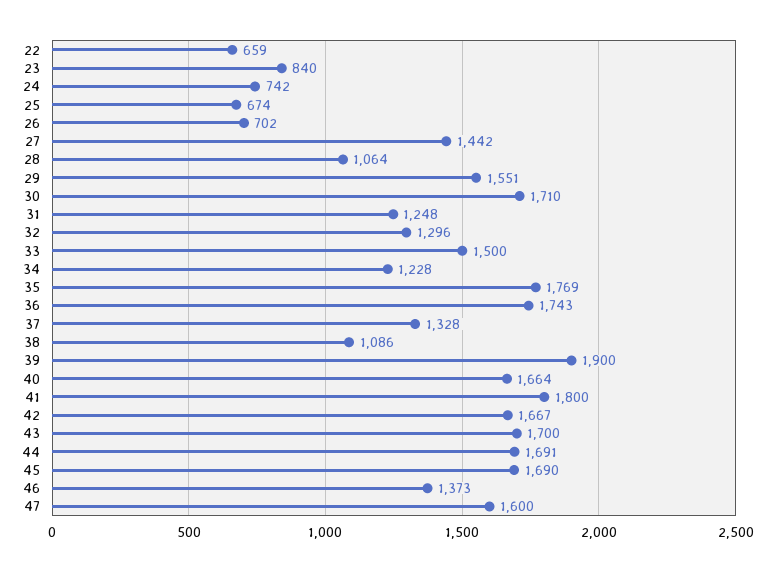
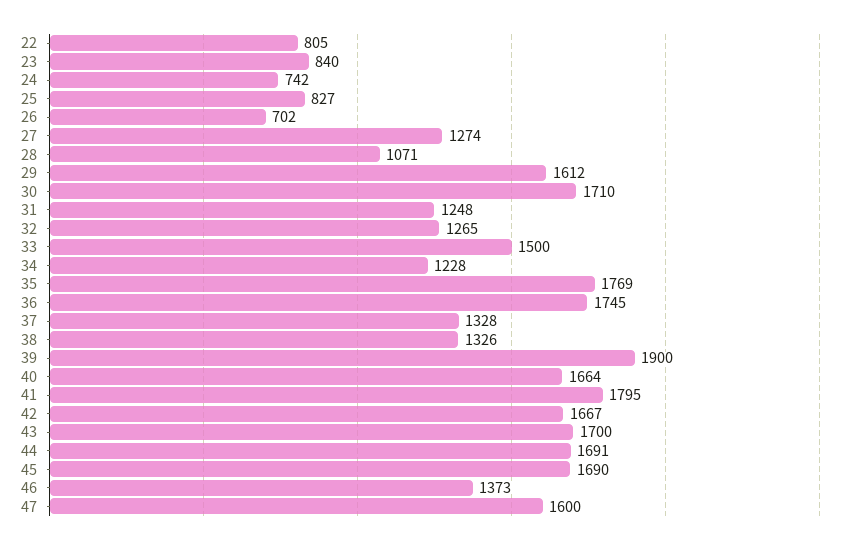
  {
-   "22": 659,
+   "22": 805,
    "23": 840,
    "24": 742,
-   "25": 674,
+   "25": 827,
    "26": 702,
-   "27": 1442,
+   "27": 1274,
-   "28": 1064,
+   "28": 1071,
-   "29": 1551,
+   "29": 1612,
    "30": 1710,
    "31": 1248,
-   "32": 1296,
+   "32": 1265,
    "33": 1500,
    "34": 1228,
    "35": 1769,
-   "36": 1743,
+   "36": 1745,
    "37": 1328,
-   "38": 1086,
+   "38": 1326,
    "39": 1900,
    "40": 1664,
-   "41": 1800,
+   "41": 1795,
    "42": 1667,
    "43": 1700,
    "44": 1691,
    "45": 1690,
    "46": 1373,
    "47": 1600
  }

